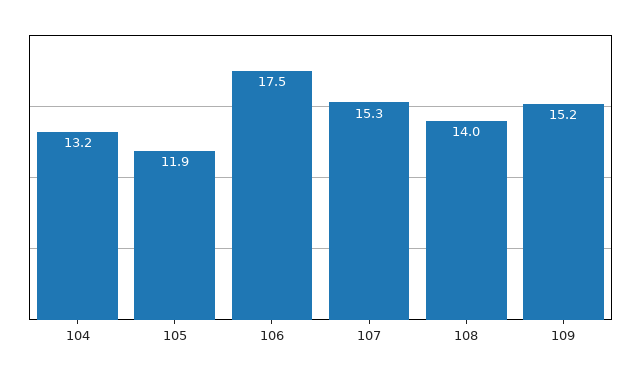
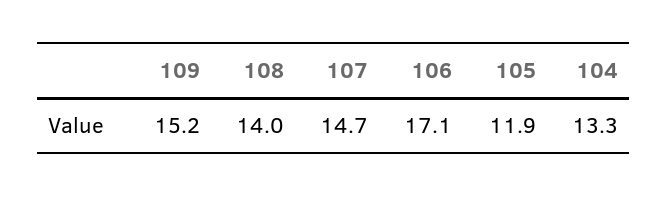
  {
-   "104": 13.2,
+   "104": 13.3,
    "105": 11.9,
-   "106": 17.5,
+   "106": 17.1,
-   "107": 15.3,
+   "107": 14.7,
    "108": 14,
    "109": 15.2
  }

